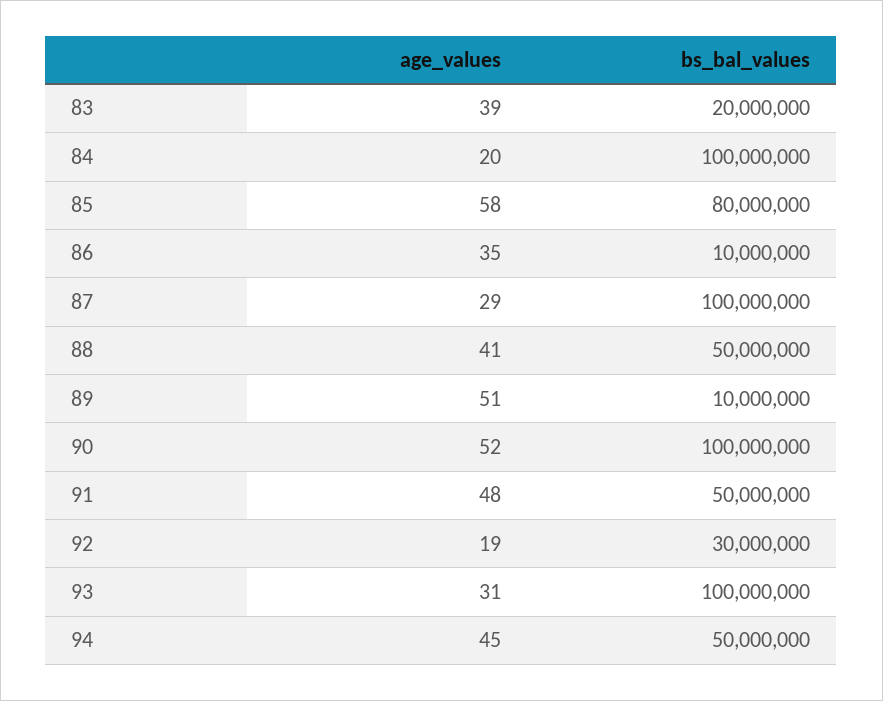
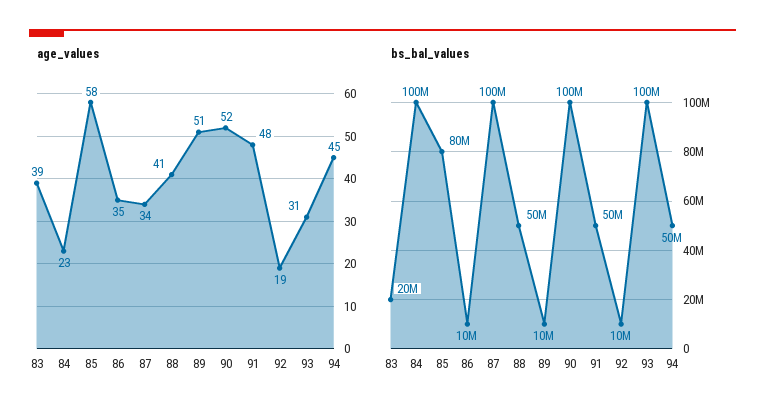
  {
    "age_values": {
      "83": 39,
-     "84": 20,
+     "84": 23,
      "85": 58,
      "86": 35,
-     "87": 29,
+     "87": 34,
      "88": 41,
      "89": 51,
      "90": 52,
      "91": 48,
      "92": 19,
      "93": 31,
      "94": 45
    },
    "bs_bal_values": {
      "83": 20000000,
      "84": 100000000,
      "85": 80000000,
      "86": 10000000,
      "87": 100000000,
      "88": 50000000,
      "89": 10000000,
      "90": 100000000,
      "91": 50000000,
-     "92": 30000000,
+     "92": 10000000,
      "93": 100000000,
      "94": 50000000
    }
  }

